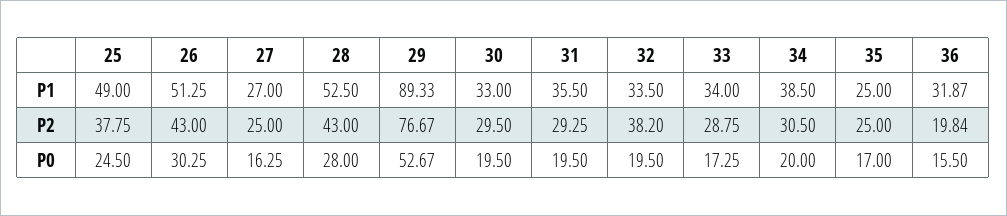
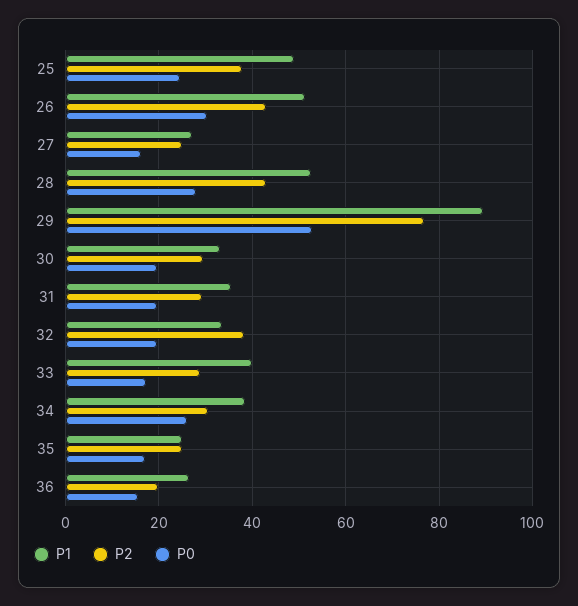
  {
    "P1": {
      "25": 49,
      "26": 51.25,
      "27": 27,
      "28": 52.5,
      "29": 89.33,
      "30": 33,
      "31": 35.5,
      "32": 33.5,
-     "33": 34,
+     "33": 40,
      "34": 38.5,
      "35": 25,
-     "36": 31.87
+     "36": 26
    },
    "P2": {
      "25": 37.75,
      "26": 43,
      "27": 25,
      "28": 43,
      "29": 76.67,
      "30": 29.5,
      "31": 29.25,
      "32": 38.2,
      "33": 28.75,
      "34": 30.5,
      "35": 25,
      "36": 19.84
    },
    "P0": {
      "25": 24.5,
      "26": 30.25,
      "27": 16.25,
      "28": 28,
      "29": 52.67,
      "30": 19.5,
      "31": 19.5,
      "32": 19.5,
      "33": 17.25,
-     "34": 20,
+     "34": 26,
      "35": 17,
      "36": 15.5
    }
  }

